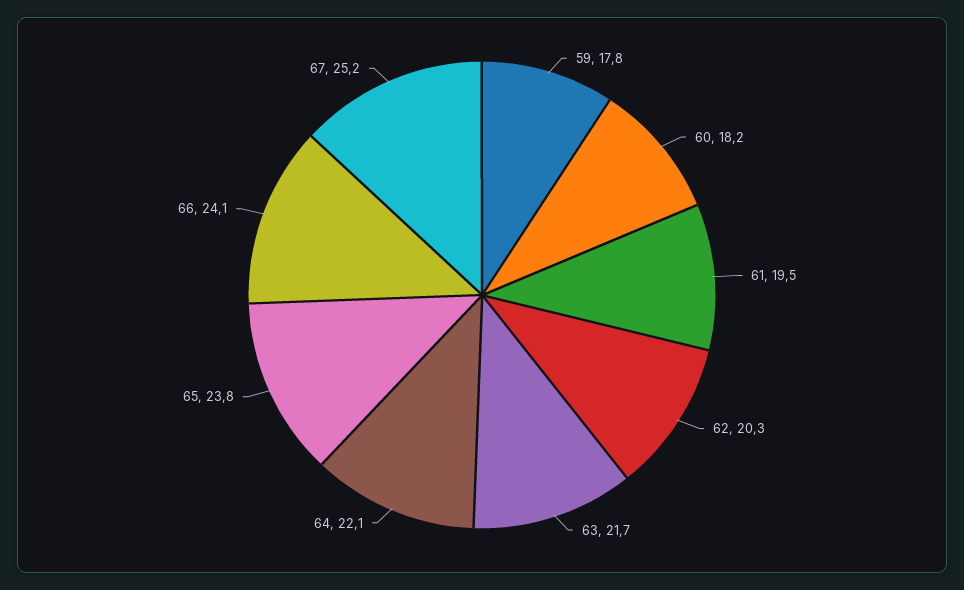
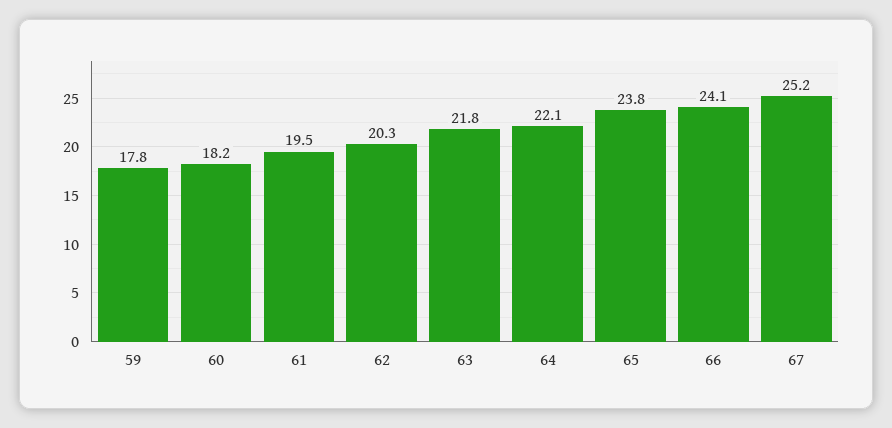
  {
    "59": 17.8,
    "60": 18.2,
    "61": 19.5,
    "62": 20.3,
-   "63": 21.7,
+   "63": 21.8,
    "64": 22.1,
    "65": 23.8,
    "66": 24.1,
    "67": 25.2
  }

